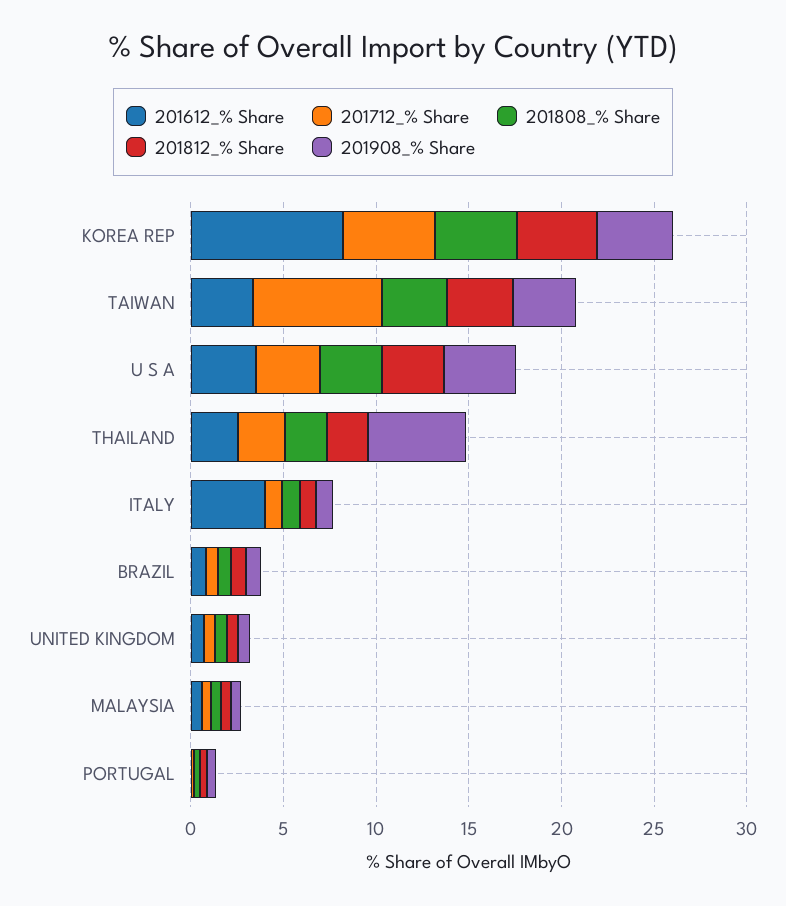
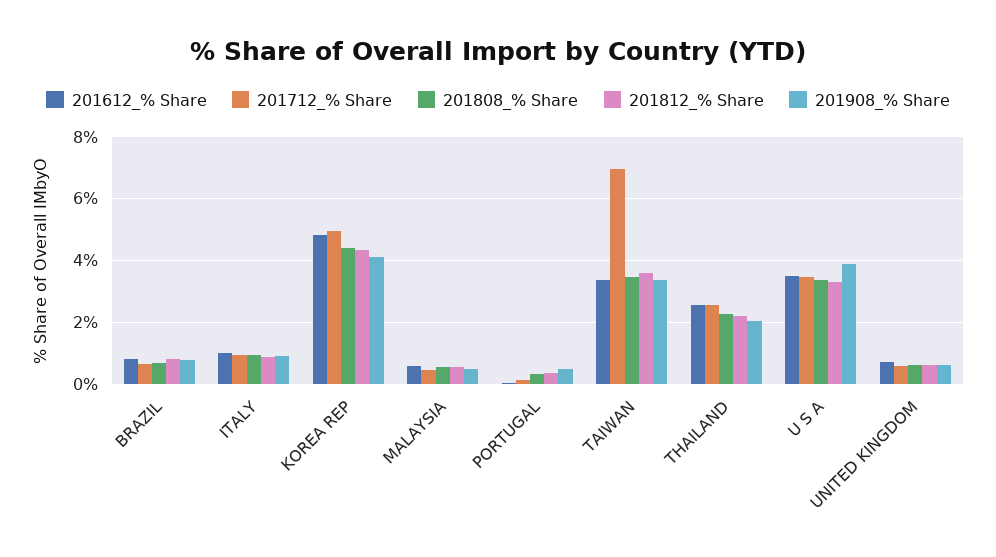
  {
    "201612_% Share": {
-     "KOREA REP": 8,
+     "KOREA REP": 4.8,
      "TAIWAN": 3.4,
      "U S A": 3.6,
      "THAILAND": 2.6,
-     "ITALY": 4,
+     "ITALY": 1,
      "BRAZIL": 0.8,
      "UNITED KINGDOM": 0.8,
      "MALAYSIA": 0.6,
      "PORTUGAL": 0
    },
    "201712_% Share": {
      "KOREA REP": 5,
      "TAIWAN": 7,
      "U S A": 3.4,
      "THAILAND": 2.6,
      "ITALY": 1,
      "BRAZIL": 0.6,
      "UNITED KINGDOM": 0.6,
      "MALAYSIA": 0.4,
      "PORTUGAL": 0.2
    },
    "201808_% Share": {
      "KOREA REP": 4.4,
      "TAIWAN": 3.4,
      "U S A": 3.4,
      "THAILAND": 2.2,
      "ITALY": 1,
      "BRAZIL": 0.6,
      "UNITED KINGDOM": 0.6,
      "MALAYSIA": 0.6,
      "PORTUGAL": 0.4
    },
    "201812_% Share": {
      "KOREA REP": 4.4,
      "TAIWAN": 3.6,
      "U S A": 3.4,
      "THAILAND": 2.2,
      "ITALY": 0.8,
      "BRAZIL": 0.8,
      "UNITED KINGDOM": 0.6,
      "MALAYSIA": 0.6,
      "PORTUGAL": 0.4
    },
    "201908_% Share": {
      "KOREA REP": 4.2,
      "TAIWAN": 3.4,
      "U S A": 3.8,
-     "THAILAND": 5,
+     "THAILAND": 2,
      "ITALY": 1,
      "BRAZIL": 0.8,
      "UNITED KINGDOM": 0.6,
      "MALAYSIA": 0.6,
      "PORTUGAL": 0.6
    }
  }

